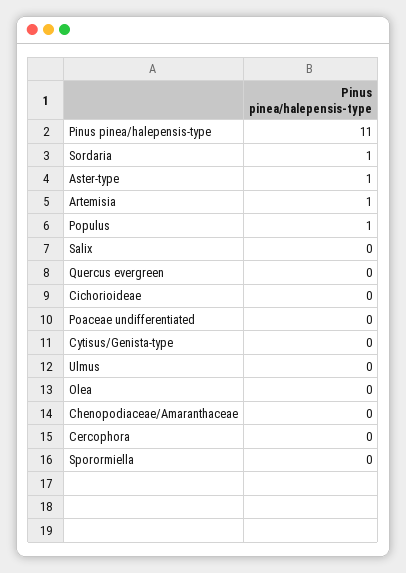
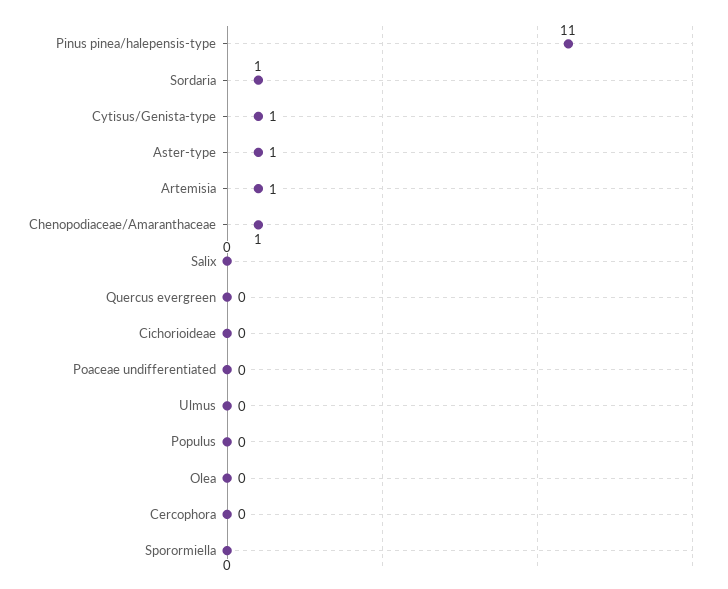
  {
    "Pinus pinea/halepensis-type": 11,
    "Sordaria": 1,
    "Aster-type": 1,
    "Artemisia": 1,
-   "Populus": 1,
+   "Populus": 0,
    "Salix": 0,
    "Quercus evergreen": 0,
    "Cichorioideae": 0,
    "Poaceae undifferentiated": 0,
-   "Cytisus/Genista-type": 0,
+   "Cytisus/Genista-type": 1,
    "Ulmus": 0,
    "Olea": 0,
-   "Chenopodiaceae/Amaranthaceae": 0,
+   "Chenopodiaceae/Amaranthaceae": 1,
    "Cercophora": 0,
    "Sporormiella": 0
  }

